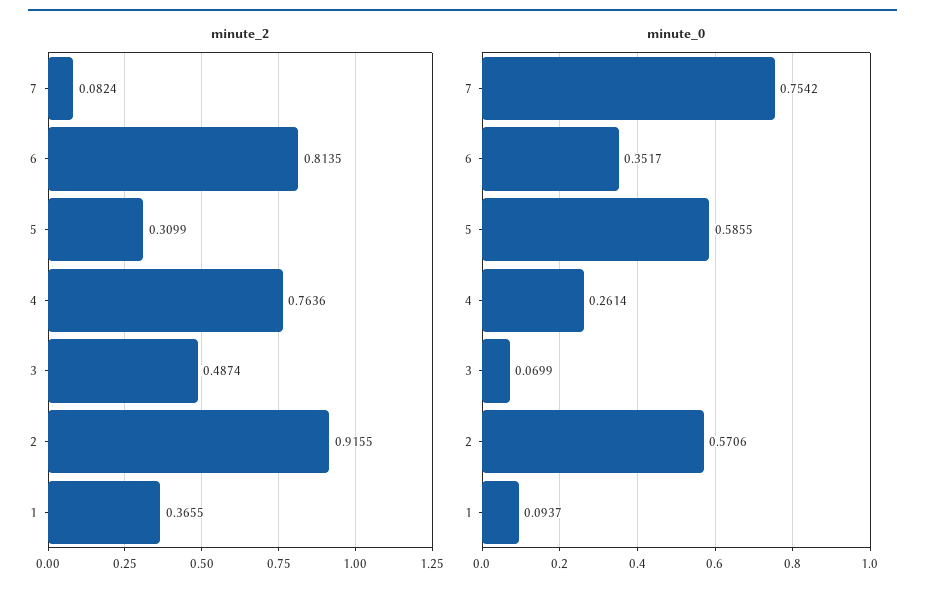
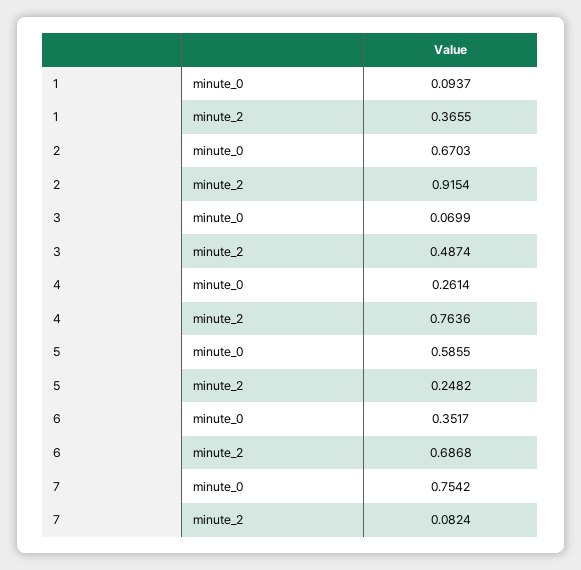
  {
    "minute_2": {
      "7": 0.0824,
-     "6": 0.8135,
+     "6": 0.6868,
-     "5": 0.3099,
+     "5": 0.2482,
      "4": 0.7636,
      "3": 0.4874,
-     "2": 0.9155,
+     "2": 0.9154,
      "1": 0.3655
    },
    "minute_0": {
      "7": 0.7542,
      "6": 0.3517,
      "5": 0.5855,
      "4": 0.2614,
      "3": 0.0699,
-     "2": 0.5706,
+     "2": 0.6703,
      "1": 0.0937
    }
  }

